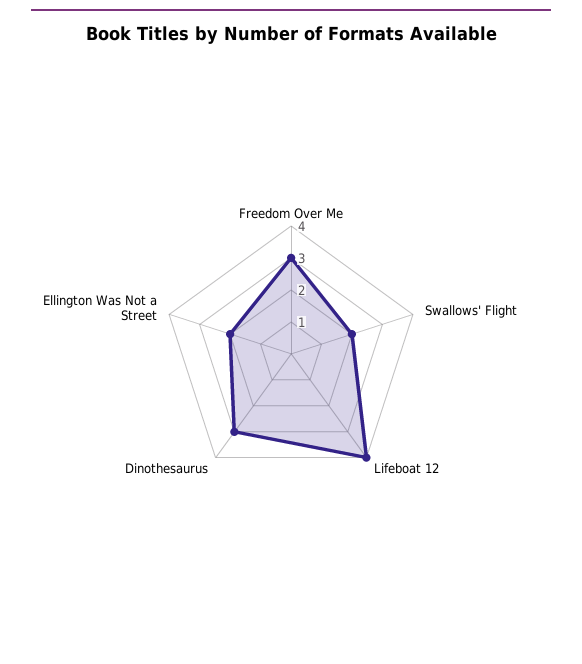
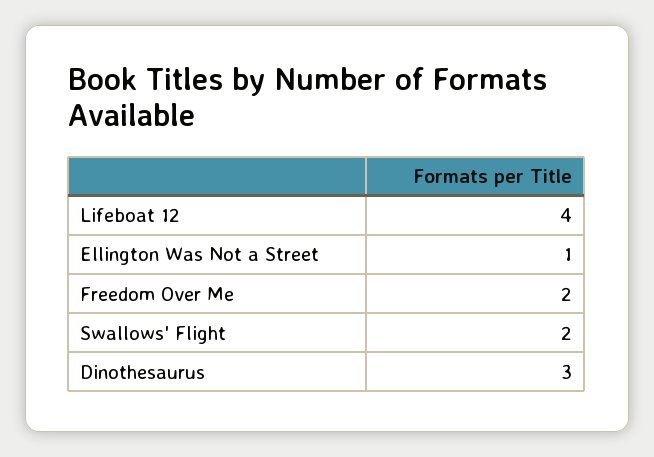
  {
-   "Freedom Over Me": 3,
+   "Freedom Over Me": 2,
    "Swallows' Flight": 2,
    "Lifeboat 12": 4,
    "Dinothesaurus": 3,
-   "Ellington Was Not a Street": 2
+   "Ellington Was Not a Street": 1
  }

